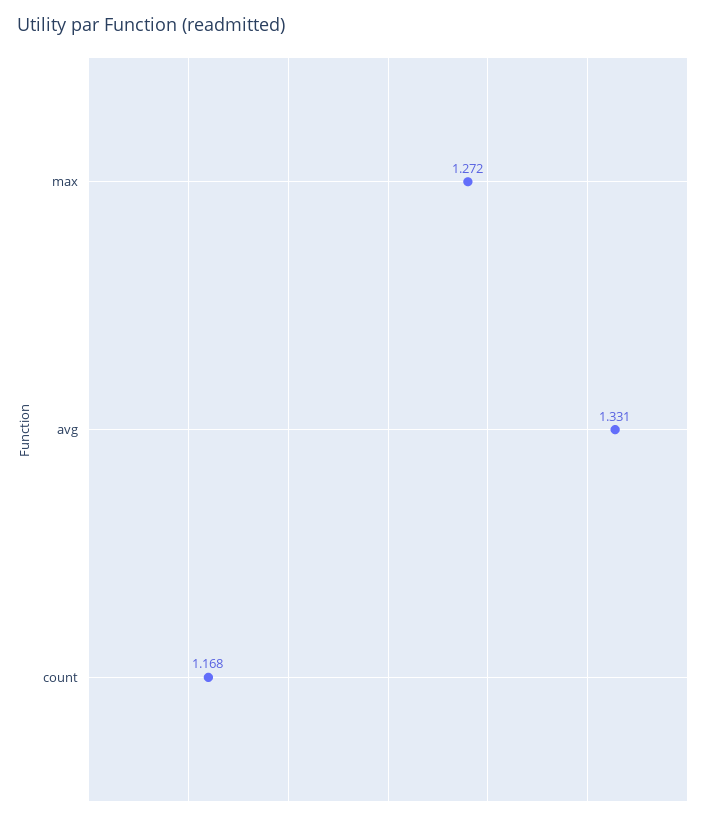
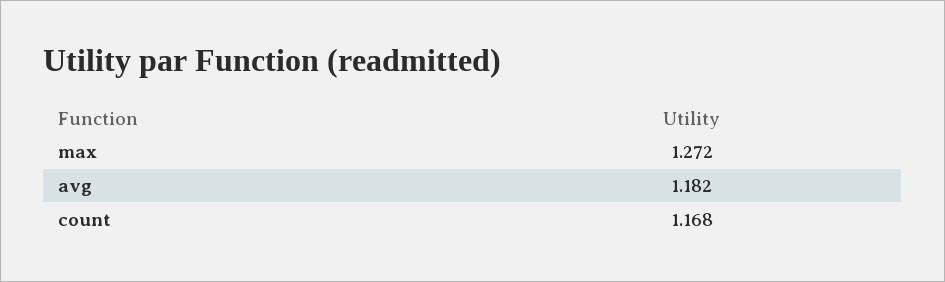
  {
    "max": 1.272,
-   "avg": 1.331,
+   "avg": 1.182,
    "count": 1.168
  }

